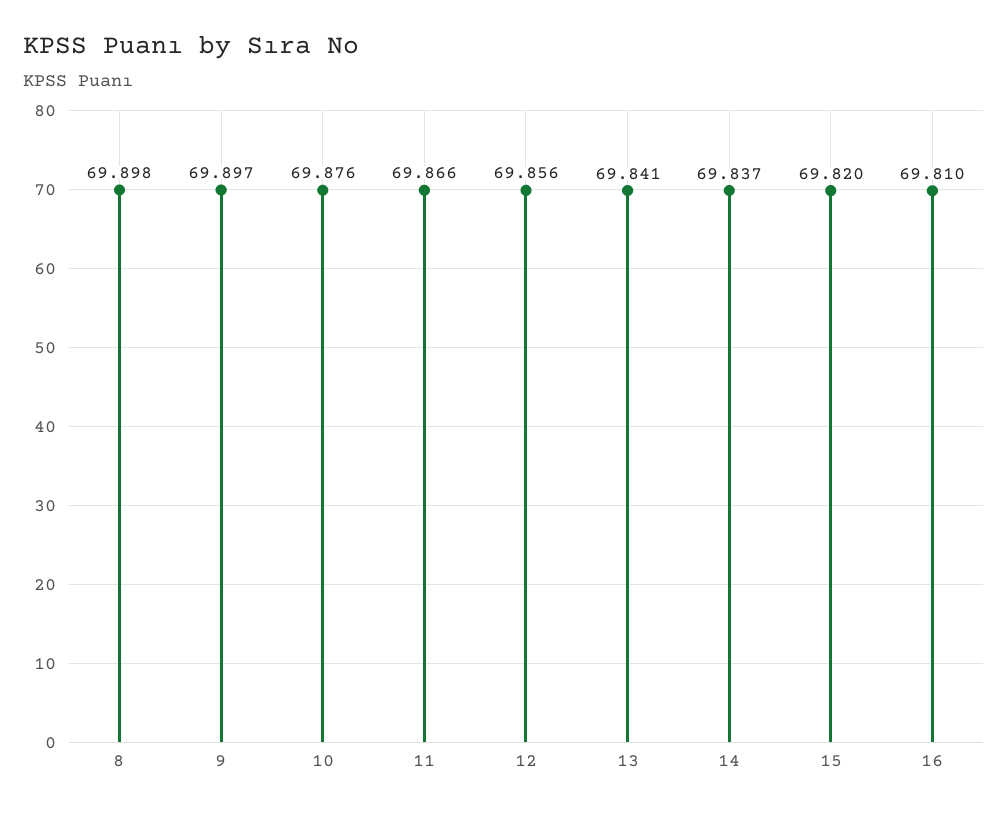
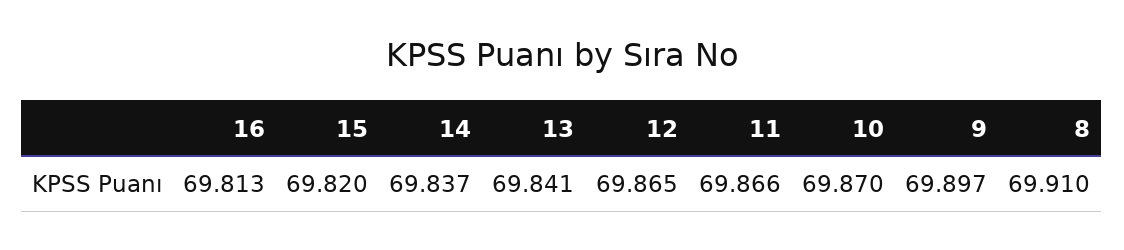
  {
-   "8": 69.898,
+   "8": 69.91,
    "9": 69.897,
-   "10": 69.876,
+   "10": 69.87,
    "11": 69.866,
-   "12": 69.856,
+   "12": 69.865,
    "13": 69.841,
    "14": 69.837,
    "15": 69.82,
-   "16": 69.81
+   "16": 69.813
  }

